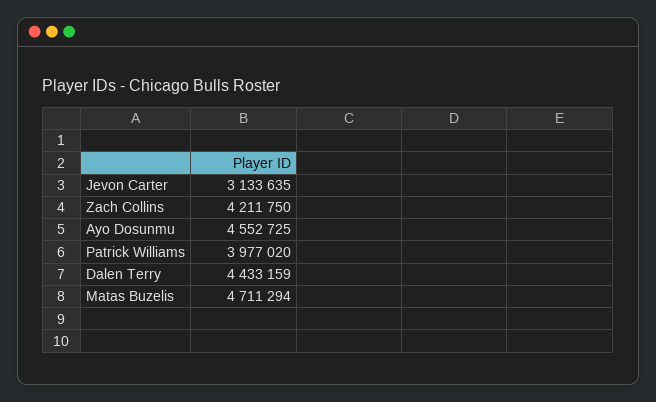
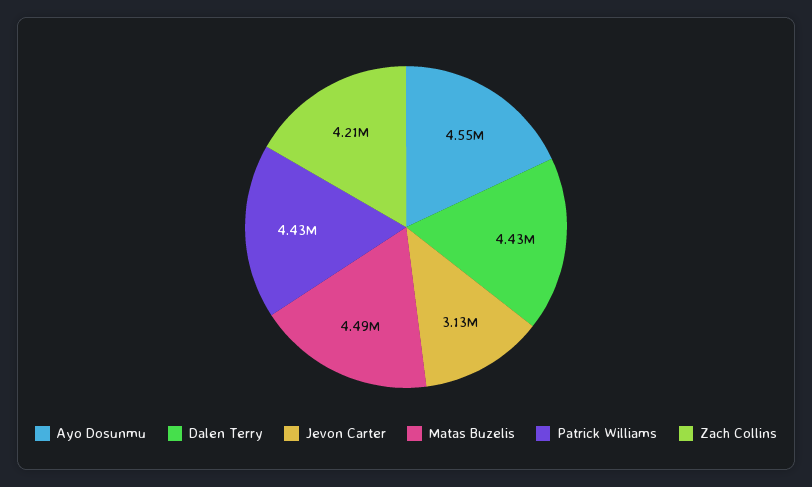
  {
    "Jevon Carter": 3133635,
    "Zach Collins": 4211750,
    "Ayo Dosunmu": 4552725,
-   "Patrick Williams": 3977020,
+   "Patrick Williams": 4430000,
    "Dalen Terry": 4433159,
-   "Matas Buzelis": 4711294
+   "Matas Buzelis": 4490000
  }

